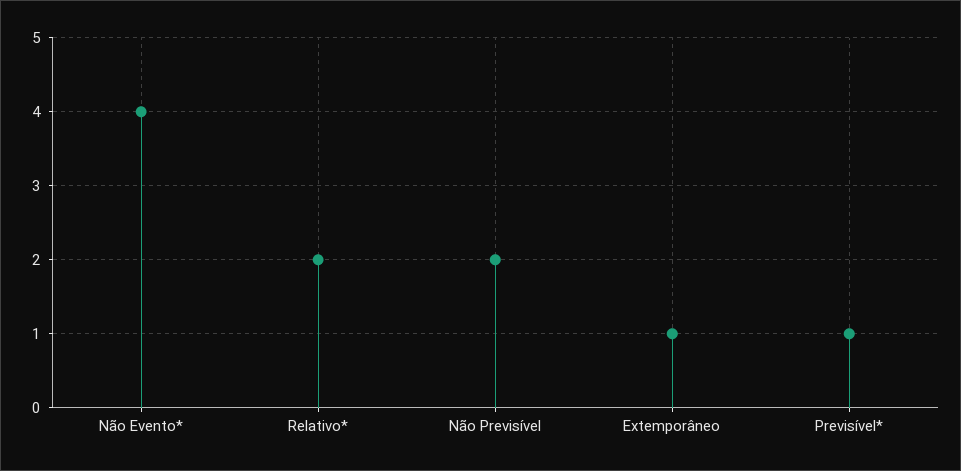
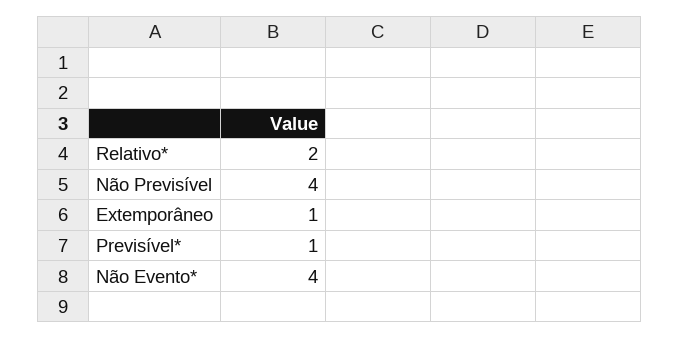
  {
    "Não Evento*": 4,
    "Relativo*": 2,
-   "Não Previsível": 2,
+   "Não Previsível": 4,
    "Extemporâneo": 1,
    "Previsível*": 1
  }

